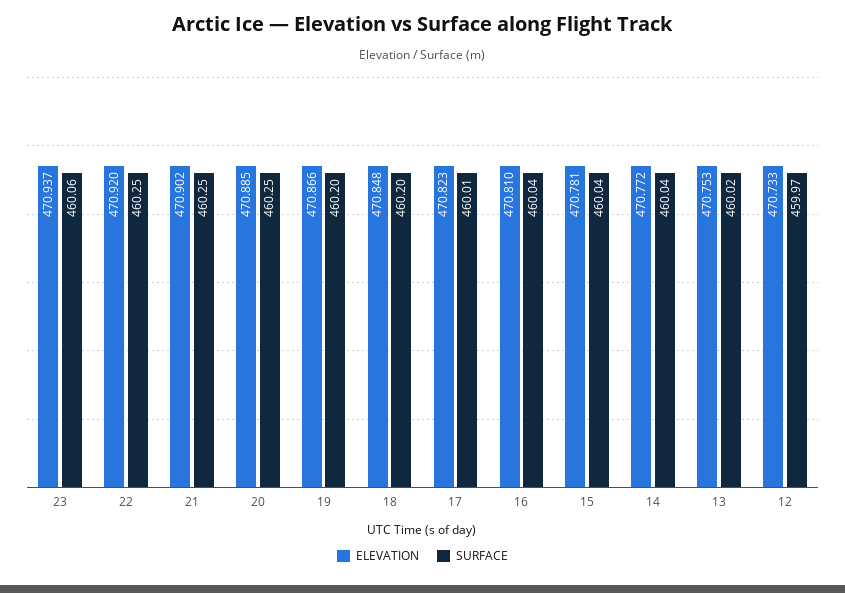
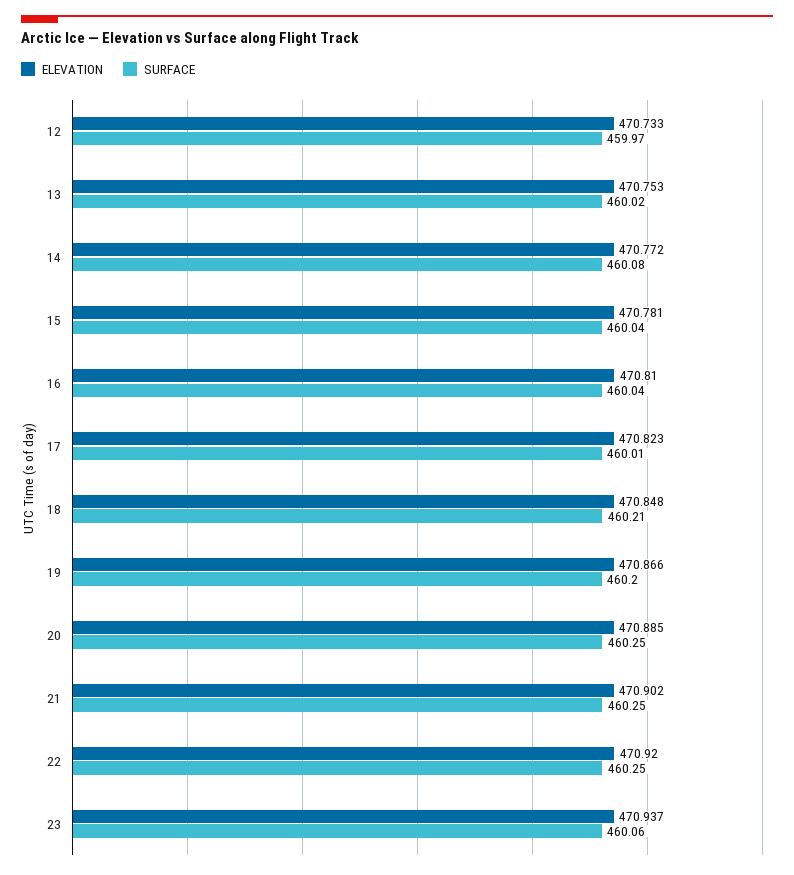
  {
    "ELEVATION": {
      "23": 470.937,
      "22": 470.92,
      "21": 470.902,
      "20": 470.885,
      "19": 470.866,
      "18": 470.848,
      "17": 470.823,
      "16": 470.81,
      "15": 470.781,
      "14": 470.772,
      "13": 470.753,
      "12": 470.733
    },
    "SURFACE": {
      "23": 460.06,
      "22": 460.25,
      "21": 460.25,
      "20": 460.25,
      "19": 460.2,
-     "18": 460.2,
+     "18": 460.21,
      "17": 460.01,
      "16": 460.04,
      "15": 460.04,
-     "14": 460.04,
+     "14": 460.08,
      "13": 460.02,
      "12": 459.97
    }
  }

